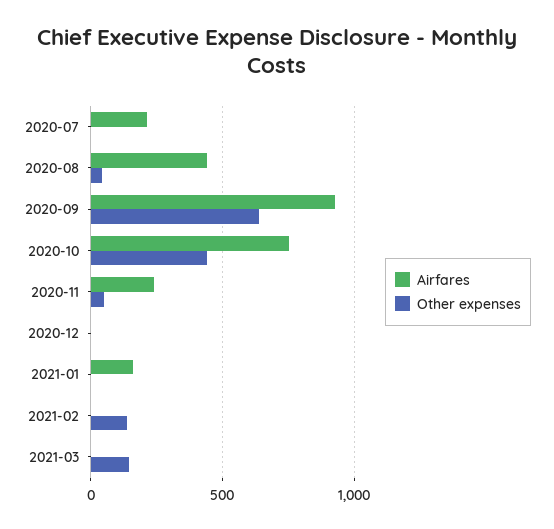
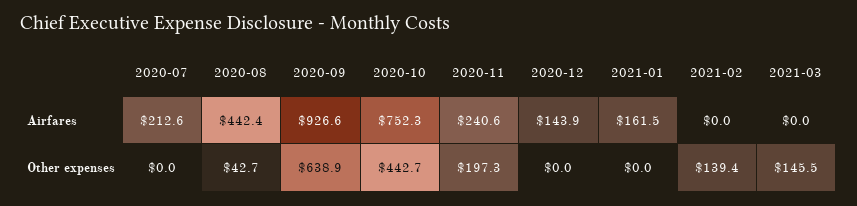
  {
    "Airfares": {
      "2020-07": 212.6,
      "2020-08": 442.4,
      "2020-09": 926.6,
      "2020-10": 752.3,
      "2020-11": 240.6,
-     "2020-12": 0,
+     "2020-12": 143.9,
      "2021-01": 161.5,
      "2021-02": 0,
      "2021-03": 0
    },
    "Other expenses": {
      "2020-07": 0,
      "2020-08": 42.7,
      "2020-09": 638.9,
      "2020-10": 442.7,
-     "2020-11": 50,
+     "2020-11": 197.3,
      "2020-12": 0,
      "2021-01": 0,
      "2021-02": 139.4,
      "2021-03": 145.5
    }
  }

